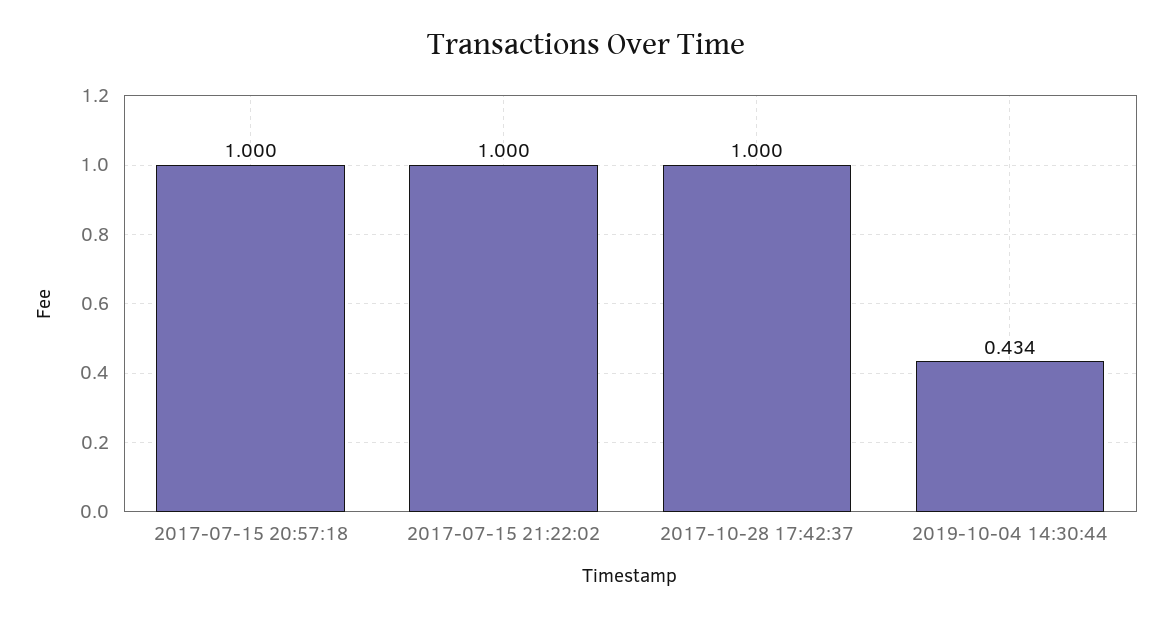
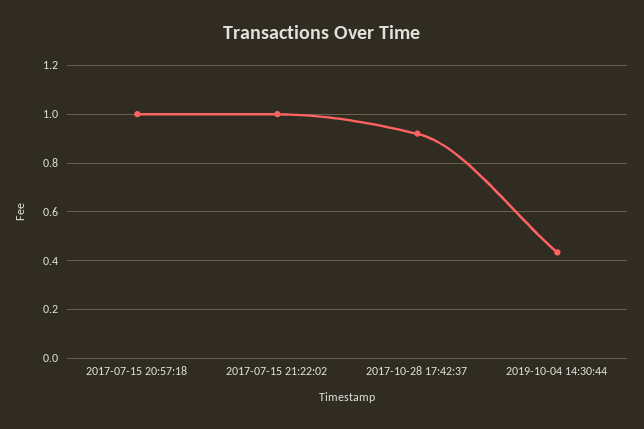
  {
    "2017-07-15 20:57:18": 1,
    "2017-07-15 21:22:02": 1,
-   "2017-10-28 17:42:37": 1,
+   "2017-10-28 17:42:37": 0.925,
    "2019-10-04 14:30:44": 0.434
  }

